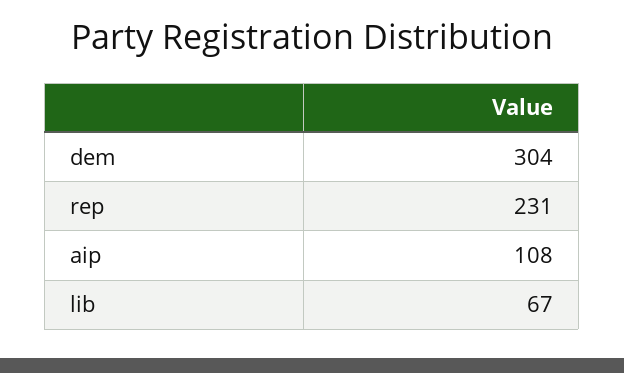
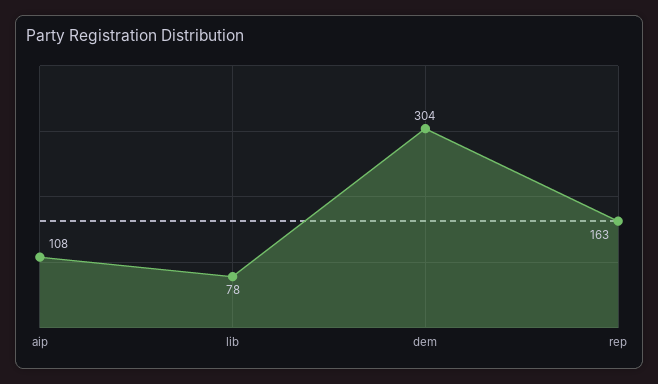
  {
    "dem": 304,
-   "rep": 231,
+   "rep": 163,
    "aip": 108,
-   "lib": 67
+   "lib": 78
  }

